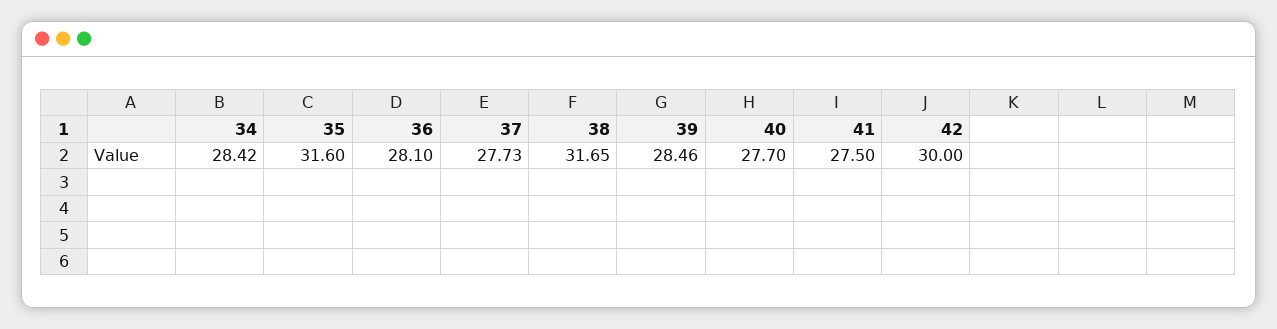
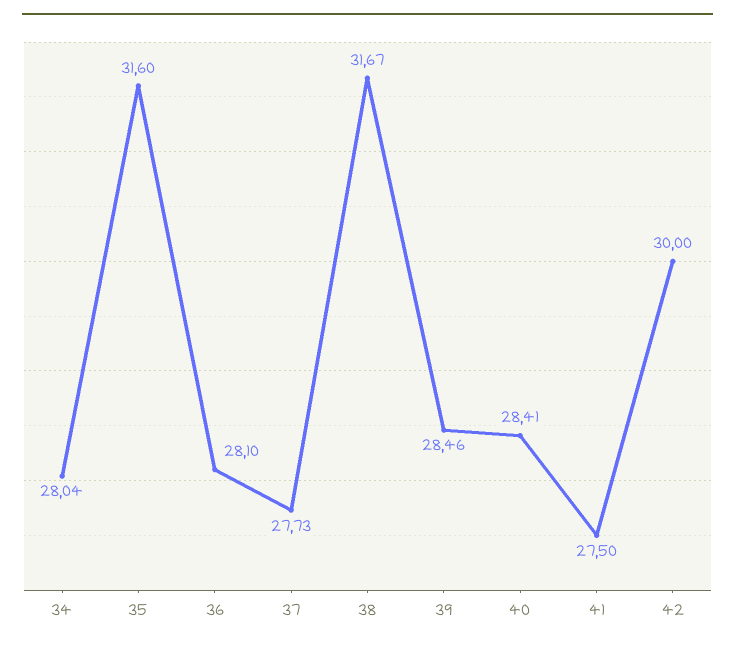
  {
-   "34": 28.42,
+   "34": 28.04,
    "35": 31.6,
    "36": 28.1,
    "37": 27.73,
-   "38": 31.65,
+   "38": 31.67,
    "39": 28.46,
-   "40": 27.7,
+   "40": 28.41,
    "41": 27.5,
    "42": 30
  }

